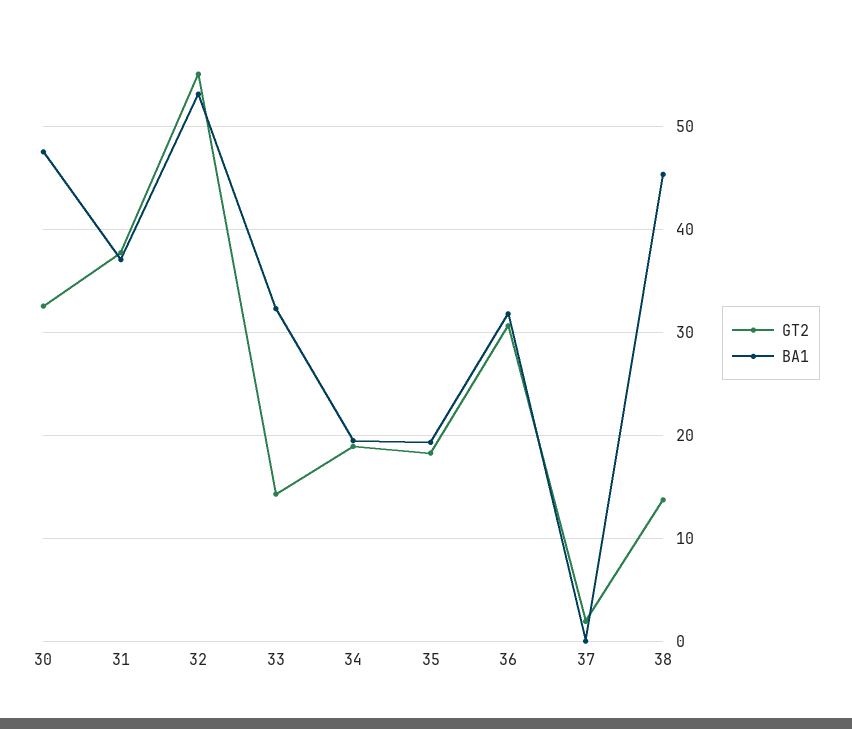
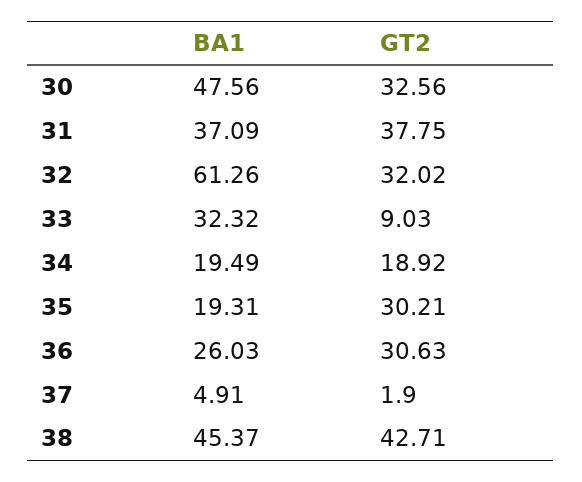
  {
    "GT2": {
      "30": 32.56,
      "31": 37.75,
-     "32": 55,
+     "32": 32.02,
-     "33": 14,
+     "33": 9.03,
      "34": 18.92,
-     "35": 18,
+     "35": 30.21,
      "36": 30.63,
      "37": 1.9,
-     "38": 14
+     "38": 42.71
    },
    "BA1": {
      "30": 47.56,
      "31": 37.09,
-     "32": 53,
+     "32": 61.26,
      "33": 32.32,
      "34": 19.49,
      "35": 19.31,
-     "36": 32,
+     "36": 26.03,
-     "37": 0,
+     "37": 4.91,
      "38": 45.37
    }
  }

